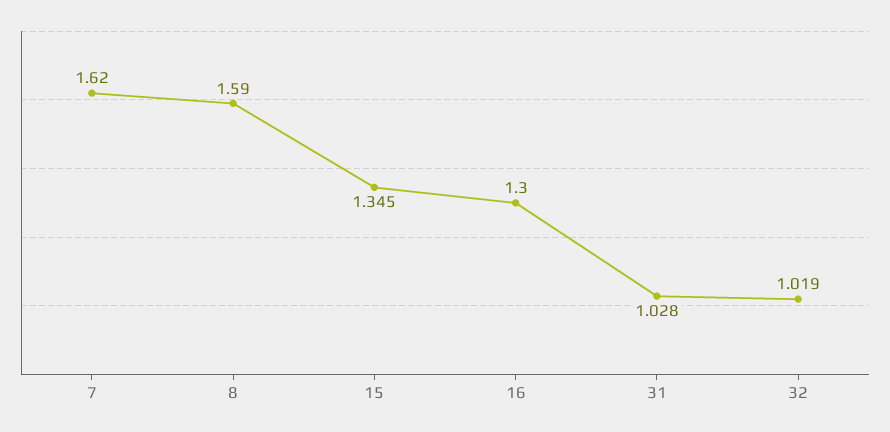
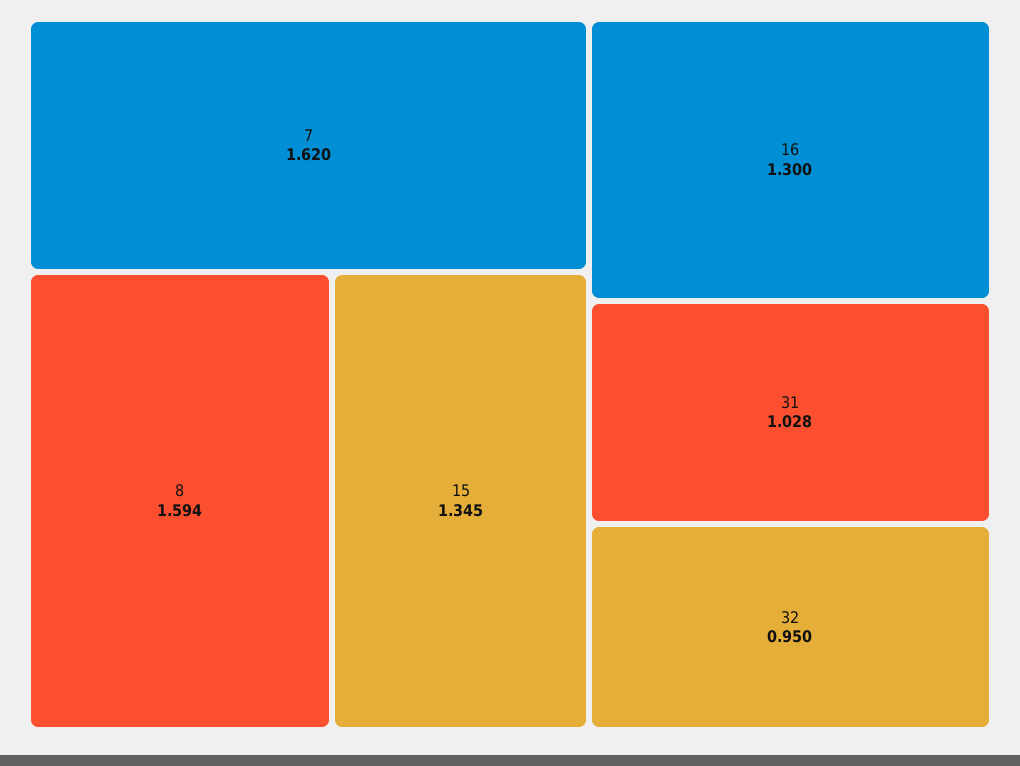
  {
    "7": 1.62,
-   "8": 1.59,
+   "8": 1.594,
    "15": 1.345,
    "16": 1.3,
    "31": 1.028,
-   "32": 1.019
+   "32": 0.95
  }

